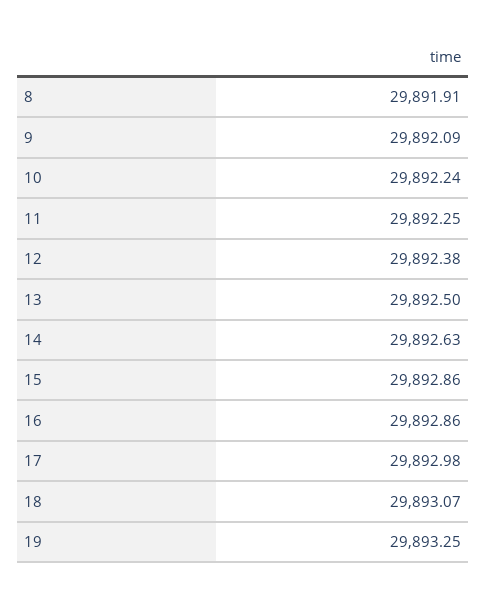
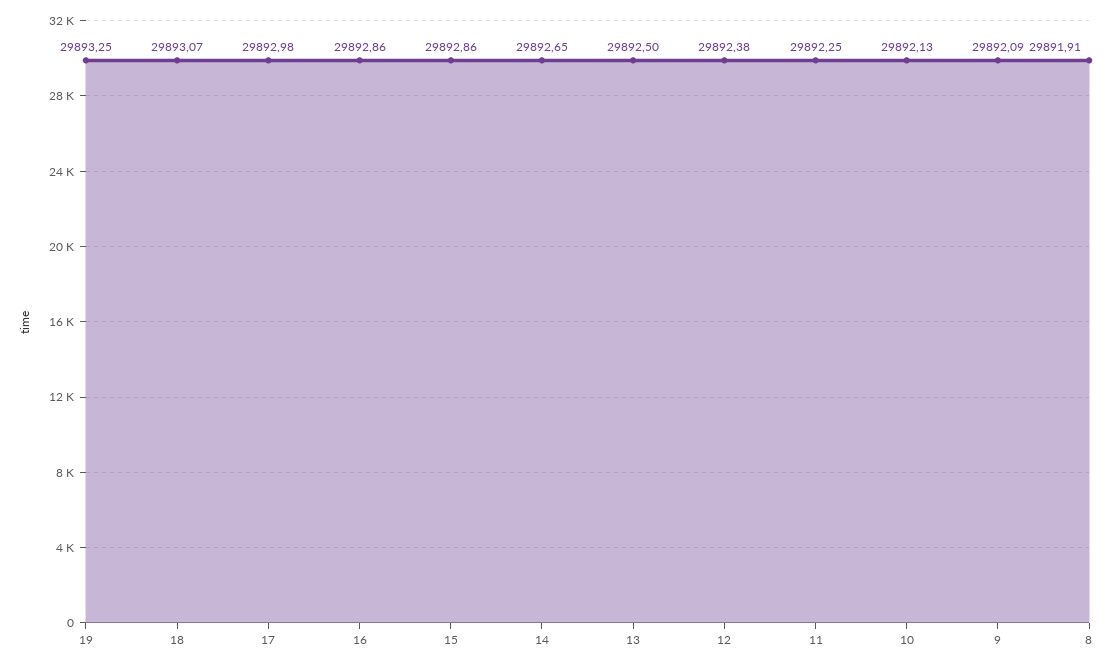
  {
    "8": 29891.91,
    "9": 29892.09,
-   "10": 29892.24,
+   "10": 29892.13,
    "11": 29892.25,
    "12": 29892.38,
    "13": 29892.5,
-   "14": 29892.63,
+   "14": 29892.65,
    "15": 29892.86,
    "16": 29892.86,
    "17": 29892.98,
    "18": 29893.07,
    "19": 29893.25
  }

